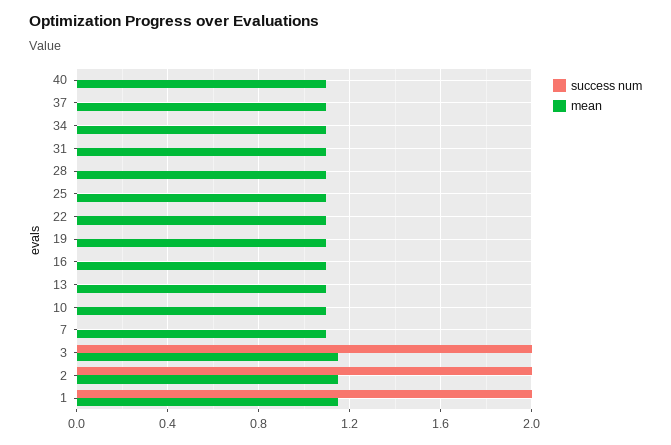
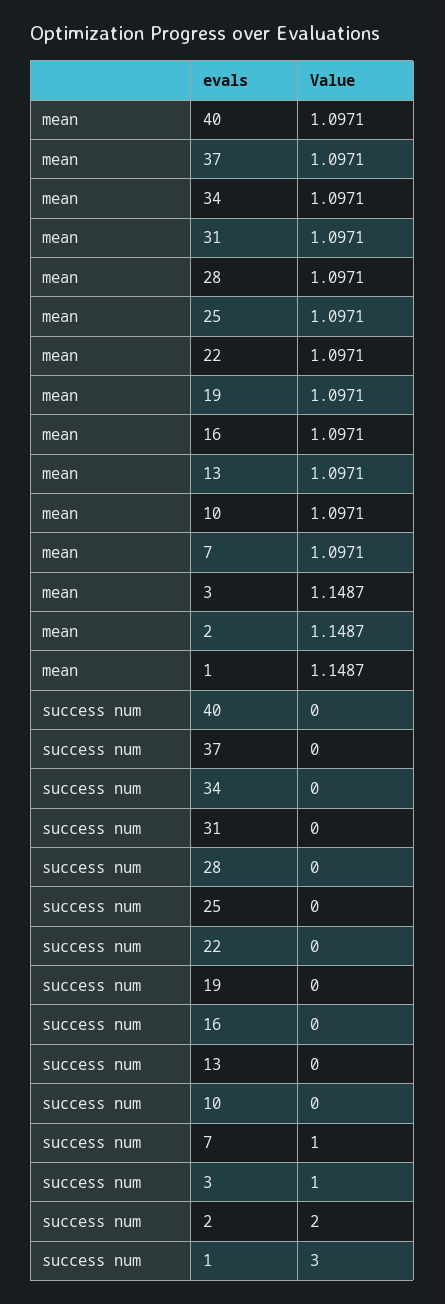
  {
    "success num": {
      "40": 0,
      "37": 0,
      "34": 0,
      "31": 0,
      "28": 0,
      "25": 0,
      "22": 0,
      "19": 0,
      "16": 0,
      "13": 0,
      "10": 0,
-     "7": 0,
+     "7": 1,
-     "3": 2,
+     "3": 1,
      "2": 2,
-     "1": 2
+     "1": 3
    },
    "mean": {
      "40": 1.0971,
      "37": 1.0971,
      "34": 1.0971,
      "31": 1.0971,
      "28": 1.0971,
      "25": 1.0971,
      "22": 1.0971,
      "19": 1.0971,
      "16": 1.0971,
      "13": 1.0971,
      "10": 1.0971,
      "7": 1.0971,
      "3": 1.1487,
      "2": 1.1487,
      "1": 1.1487
    }
  }

